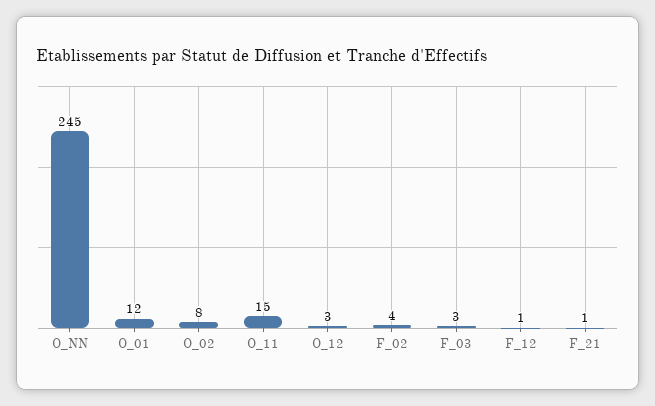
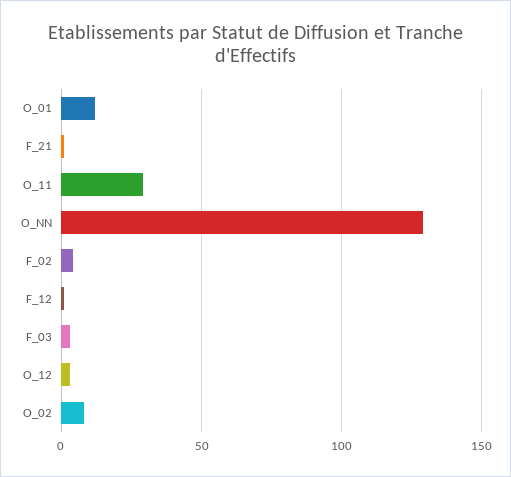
  {
-   "O_NN": 245,
+   "O_NN": 130,
    "O_01": 12,
    "O_02": 8,
-   "O_11": 15,
+   "O_11": 30,
    "O_12": 3,
    "F_02": 4,
    "F_03": 3,
    "F_12": 1,
    "F_21": 1
  }

